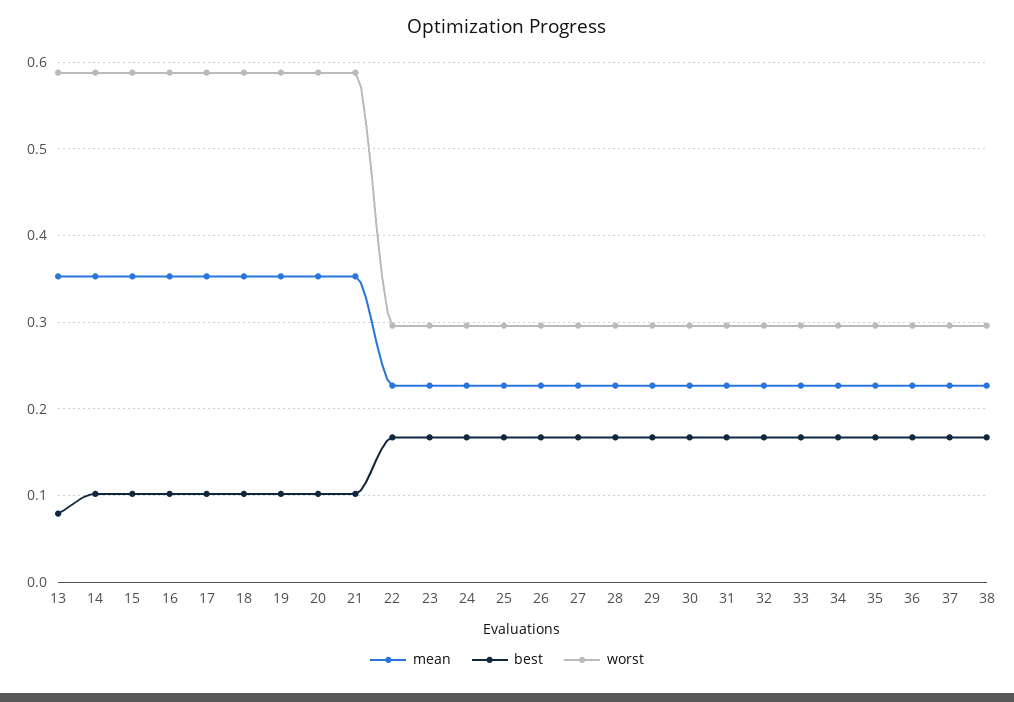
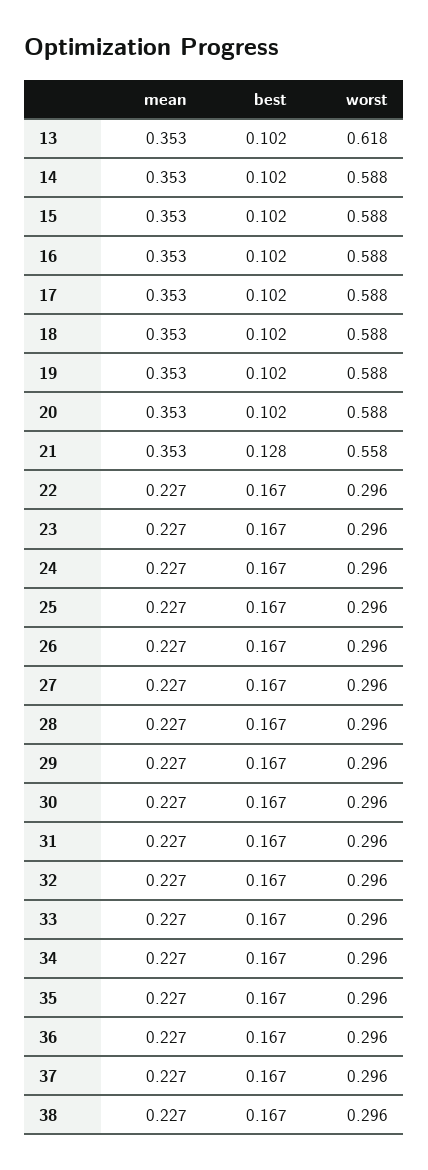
  {
    "mean": {
      "13": 0.353,
      "14": 0.353,
      "15": 0.353,
      "16": 0.353,
      "17": 0.353,
      "18": 0.353,
      "19": 0.353,
      "20": 0.353,
      "21": 0.353,
      "22": 0.227,
      "23": 0.227,
      "24": 0.227,
      "25": 0.227,
      "26": 0.227,
      "27": 0.227,
      "28": 0.227,
      "29": 0.227,
      "30": 0.227,
      "31": 0.227,
      "32": 0.227,
      "33": 0.227,
      "34": 0.227,
      "35": 0.227,
      "36": 0.227,
      "37": 0.227,
      "38": 0.227
    },
    "best": {
-     "13": 0.08,
+     "13": 0.102,
      "14": 0.102,
      "15": 0.102,
      "16": 0.102,
      "17": 0.102,
      "18": 0.102,
      "19": 0.102,
      "20": 0.102,
-     "21": 0.1,
+     "21": 0.128,
      "22": 0.167,
      "23": 0.167,
      "24": 0.167,
      "25": 0.167,
      "26": 0.167,
      "27": 0.167,
      "28": 0.167,
      "29": 0.167,
      "30": 0.167,
      "31": 0.167,
      "32": 0.167,
      "33": 0.167,
      "34": 0.167,
      "35": 0.167,
      "36": 0.167,
      "37": 0.167,
      "38": 0.167
    },
    "worst": {
-     "13": 0.59,
+     "13": 0.618,
      "14": 0.588,
      "15": 0.588,
      "16": 0.588,
      "17": 0.588,
      "18": 0.588,
      "19": 0.588,
      "20": 0.588,
-     "21": 0.59,
+     "21": 0.558,
      "22": 0.296,
      "23": 0.296,
      "24": 0.296,
      "25": 0.296,
      "26": 0.296,
      "27": 0.296,
      "28": 0.296,
      "29": 0.296,
      "30": 0.296,
      "31": 0.296,
      "32": 0.296,
      "33": 0.296,
      "34": 0.296,
      "35": 0.296,
      "36": 0.296,
      "37": 0.296,
      "38": 0.296
    }
  }

